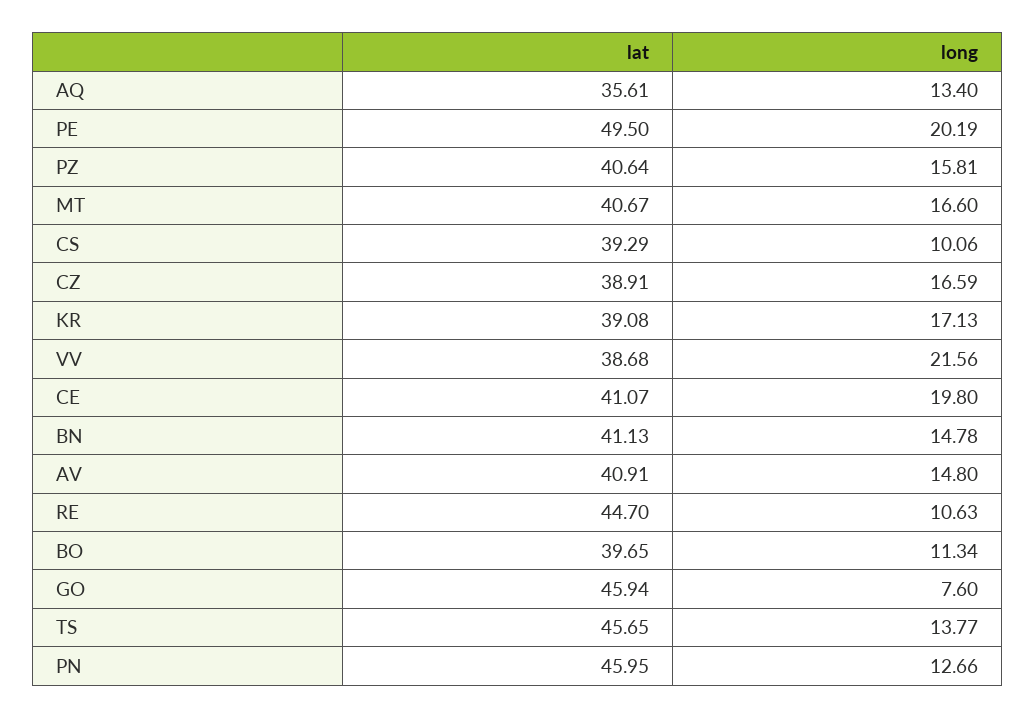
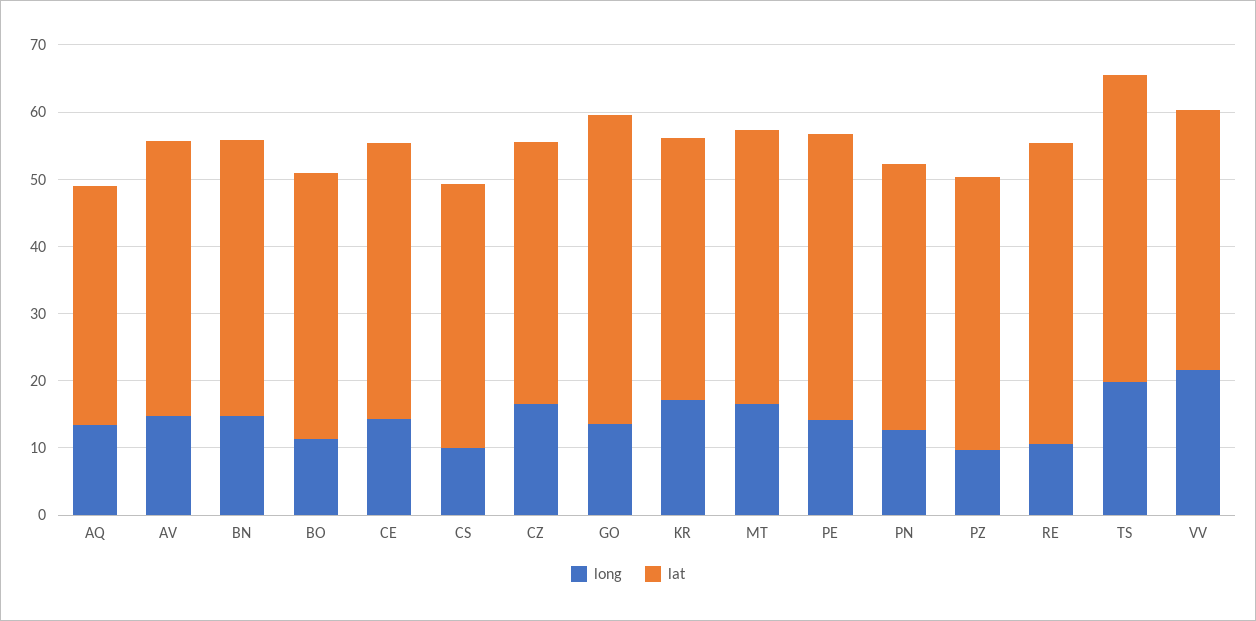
  {
    "lat": {
      "AQ": 35.61,
-     "PE": 49.5,
+     "PE": 42,
      "PZ": 40.64,
      "MT": 40.67,
      "CS": 39.29,
      "CZ": 38.91,
      "KR": 39.08,
      "VV": 38.68,
      "CE": 41.07,
      "BN": 41.13,
      "AV": 40.91,
      "RE": 44.7,
      "BO": 39.65,
      "GO": 45.94,
      "TS": 45.65,
-     "PN": 45.95
+     "PN": 40
    },
    "long": {
      "AQ": 13.4,
-     "PE": 20.19,
+     "PE": 14,
-     "PZ": 15.81,
+     "PZ": 10,
      "MT": 16.6,
      "CS": 10.06,
      "CZ": 16.59,
      "KR": 17.13,
      "VV": 21.56,
-     "CE": 19.8,
+     "CE": 14,
      "BN": 14.78,
      "AV": 14.8,
      "RE": 10.63,
      "BO": 11.34,
-     "GO": 7.6,
+     "GO": 14,
-     "TS": 13.77,
+     "TS": 20,
      "PN": 12.66
    }
  }

